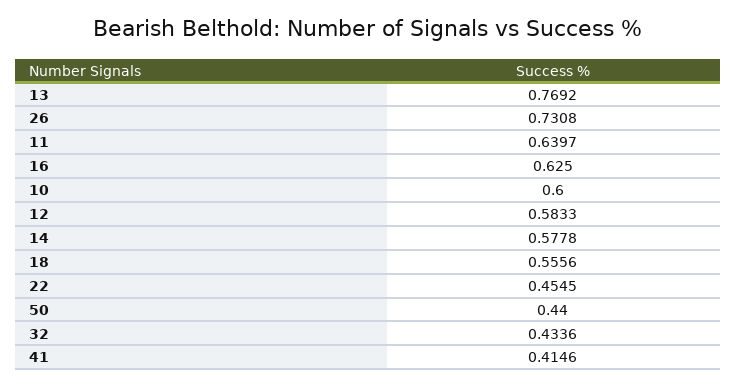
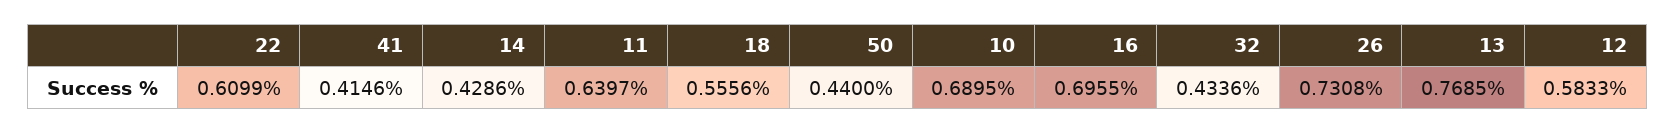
  {
-   "13": 0.7692,
+   "13": 0.7685,
    "26": 0.7308,
    "11": 0.6397,
-   "16": 0.625,
+   "16": 0.6955,
-   "10": 0.6,
+   "10": 0.6895,
    "12": 0.5833,
-   "14": 0.5778,
+   "14": 0.4286,
    "18": 0.5556,
-   "22": 0.4545,
+   "22": 0.6099,
    "50": 0.44,
    "32": 0.4336,
    "41": 0.4146
  }

